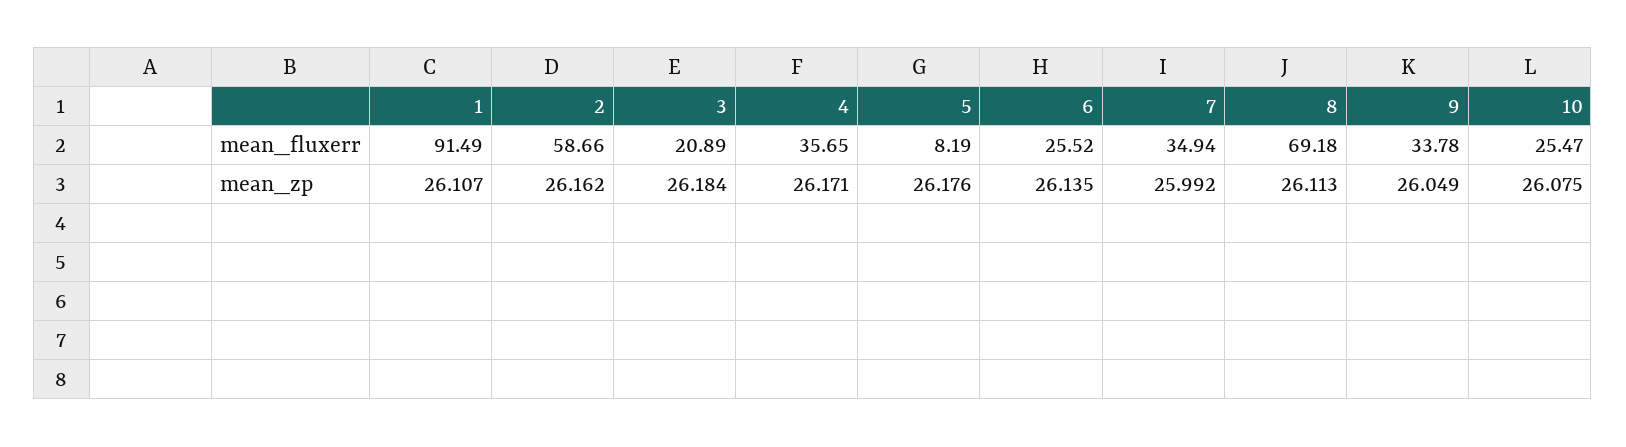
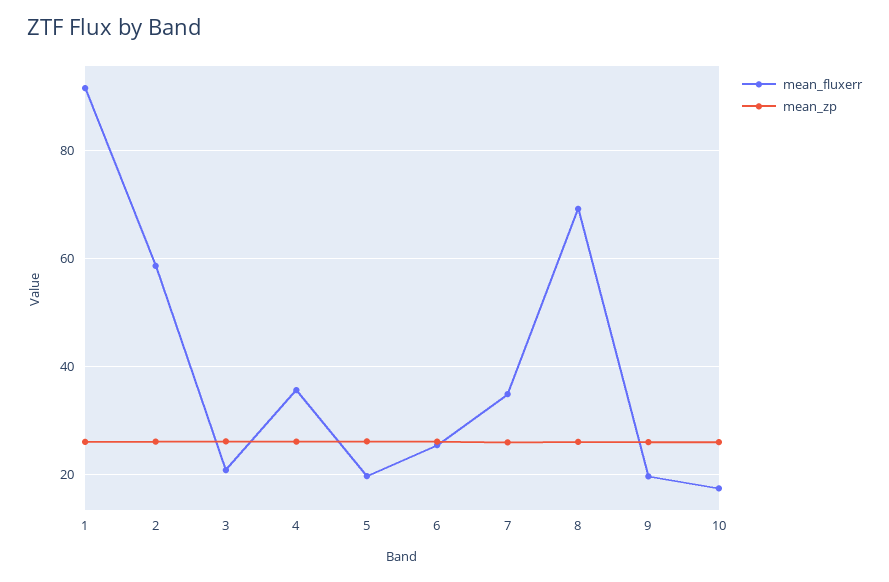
  {
    "mean_fluxerr": {
      "1": 91.49,
      "2": 58.66,
      "3": 20.89,
      "4": 35.65,
-     "5": 8.19,
+     "5": 20,
      "6": 25.52,
      "7": 34.94,
      "8": 69.18,
-     "9": 33.78,
+     "9": 20,
-     "10": 25.47
+     "10": 18
    },
    "mean_zp": {
      "1": 26.107,
      "2": 26.162,
      "3": 26.184,
      "4": 26.171,
      "5": 26.176,
      "6": 26.135,
      "7": 25.992,
      "8": 26.113,
      "9": 26.049,
      "10": 26.075
    }
  }

